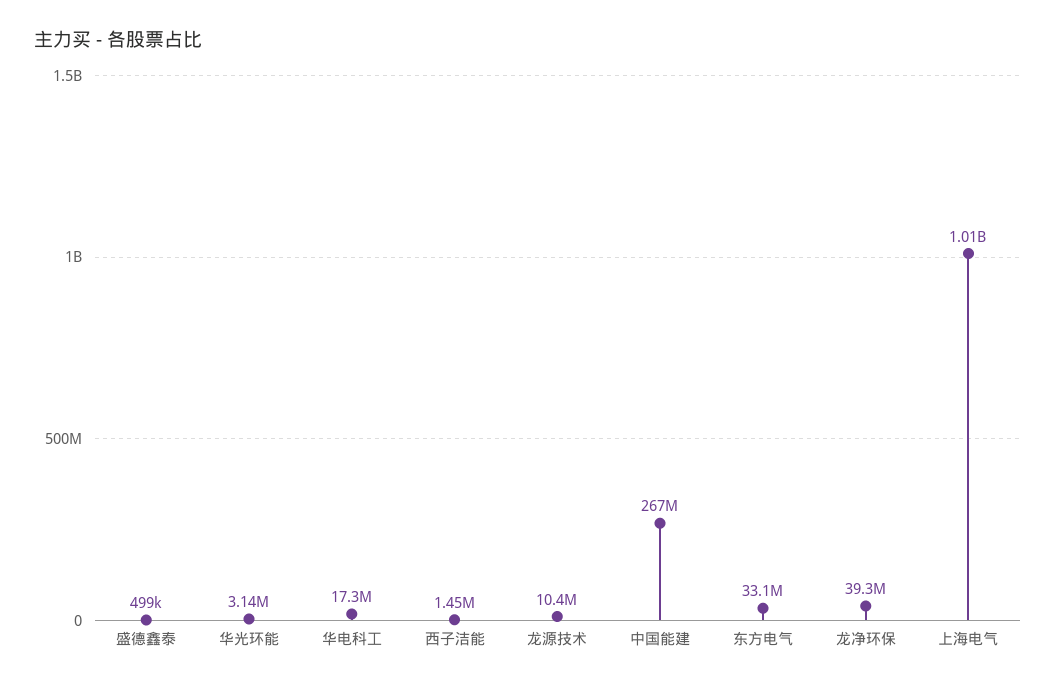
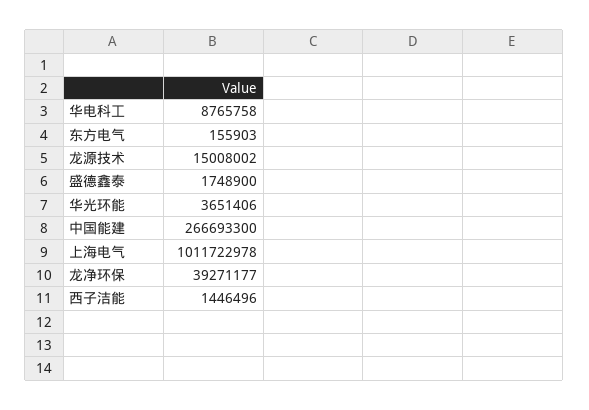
  {
-   "盛德鑫泰": 499000,
+   "盛德鑫泰": 1748900,
-   "华光环能": 3140000,
+   "华光环能": 3651406,
-   "华电科工": 17300000,
+   "华电科工": 8765758,
    "西子洁能": 1446496,
-   "龙源技术": 10400000,
+   "龙源技术": 15008002,
    "中国能建": 266693300,
-   "东方电气": 33100000,
+   "东方电气": 155903,
    "龙净环保": 39271177,
    "上海电气": 1011722978
  }

